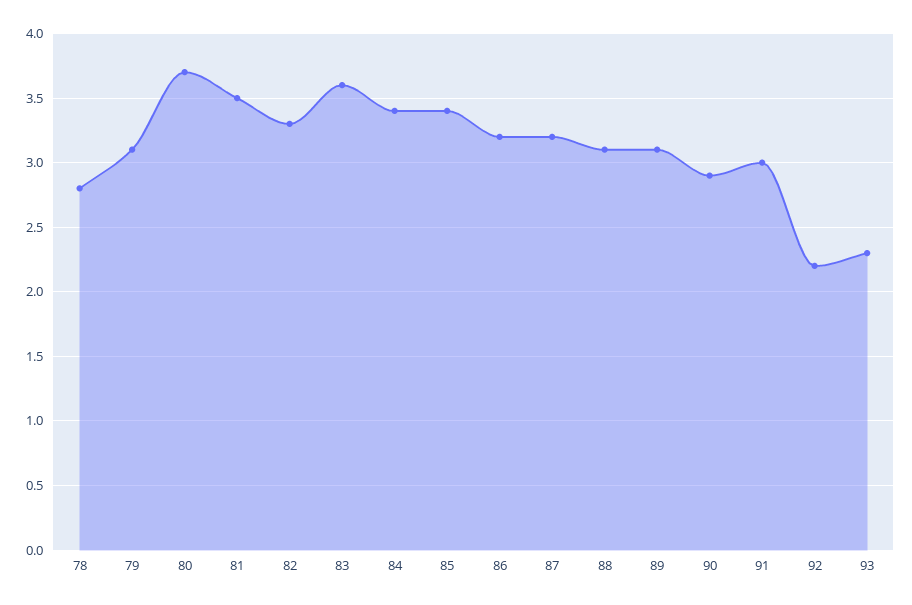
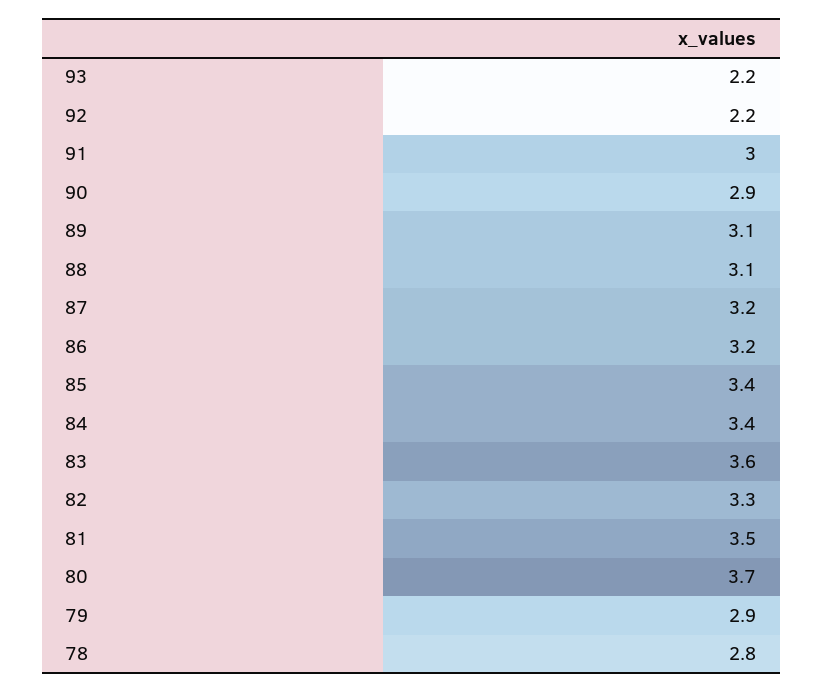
  {
    "78": 2.8,
-   "79": 3.1,
+   "79": 2.9,
    "80": 3.7,
    "81": 3.5,
    "82": 3.3,
    "83": 3.6,
    "84": 3.4,
    "85": 3.4,
    "86": 3.2,
    "87": 3.2,
    "88": 3.1,
    "89": 3.1,
    "90": 2.9,
    "91": 3,
    "92": 2.2,
-   "93": 2.3
+   "93": 2.2
  }

